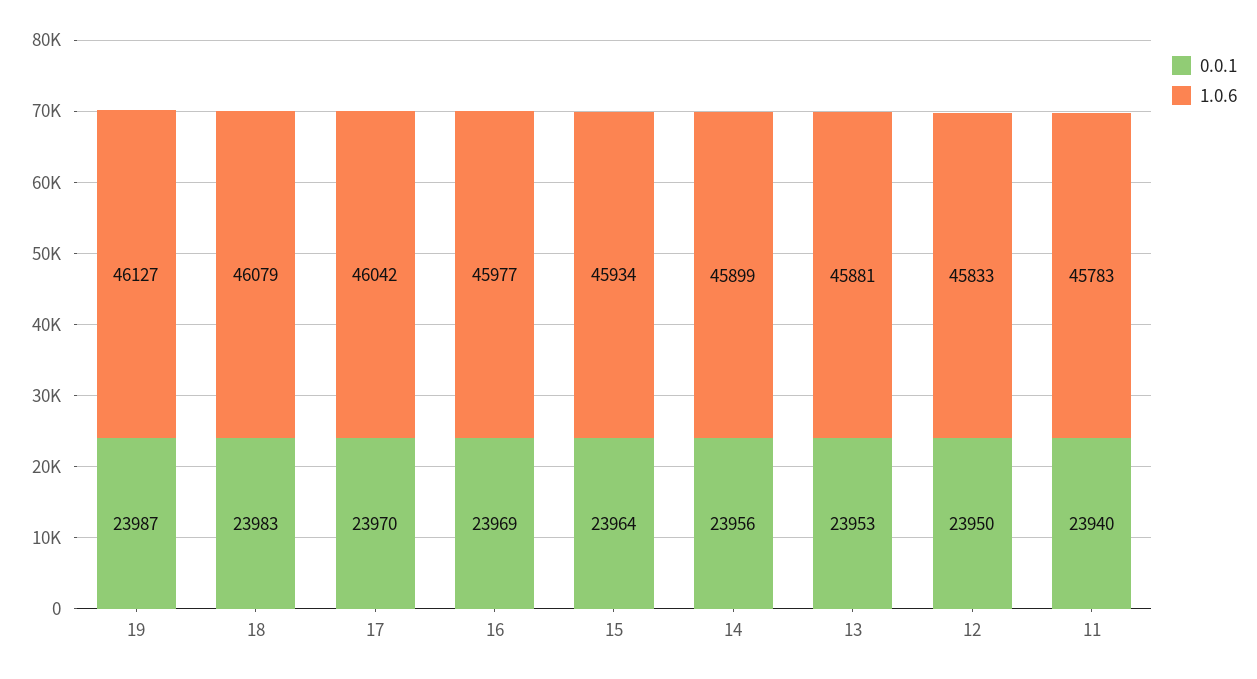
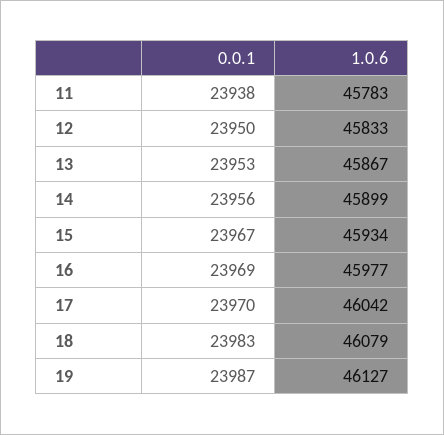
  {
    "0.0.1": {
      "19": 23987,
      "18": 23983,
      "17": 23970,
      "16": 23969,
-     "15": 23964,
+     "15": 23967,
      "14": 23956,
      "13": 23953,
      "12": 23950,
-     "11": 23940
+     "11": 23938
    },
    "1.0.6": {
      "19": 46127,
      "18": 46079,
      "17": 46042,
      "16": 45977,
      "15": 45934,
      "14": 45899,
-     "13": 45881,
+     "13": 45867,
      "12": 45833,
      "11": 45783
    }
  }

